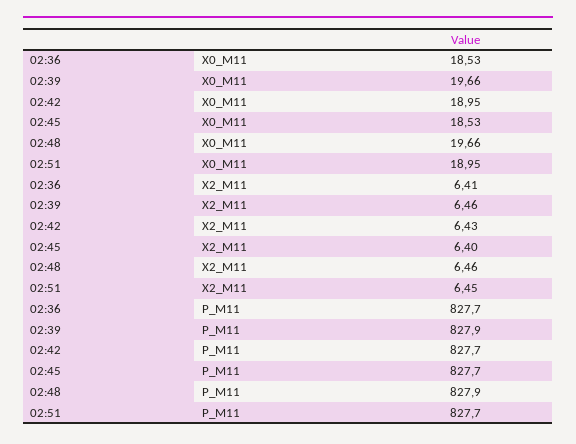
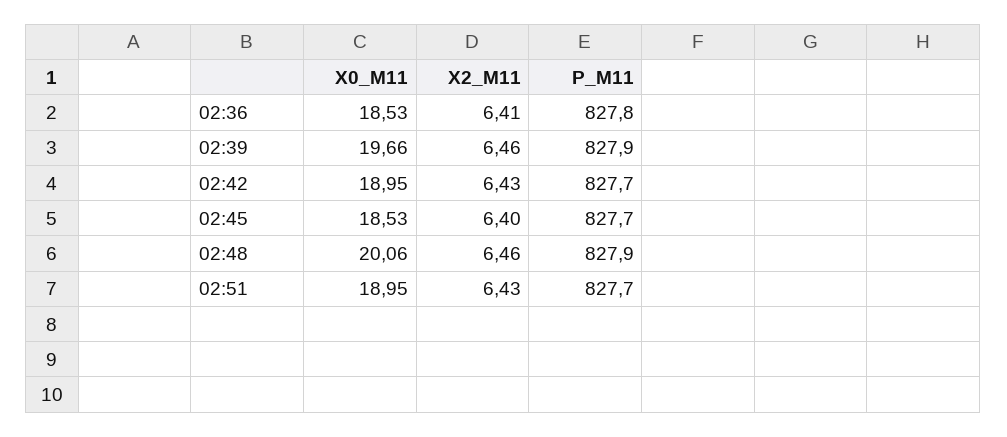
  {
    "02:36": {
      "X0_M11": 18.53,
      "X2_M11": 6.41,
-     "P_M11": 827.7
+     "P_M11": 827.8
    },
    "02:39": {
      "X0_M11": 19.66,
      "X2_M11": 6.46,
      "P_M11": 827.9
    },
    "02:42": {
      "X0_M11": 18.95,
      "X2_M11": 6.43,
      "P_M11": 827.7
    },
    "02:45": {
      "X0_M11": 18.53,
      "X2_M11": 6.4,
      "P_M11": 827.7
    },
    "02:48": {
-     "X0_M11": 19.66,
+     "X0_M11": 20.06,
      "X2_M11": 6.46,
      "P_M11": 827.9
    },
    "02:51": {
      "X0_M11": 18.95,
-     "X2_M11": 6.45,
+     "X2_M11": 6.43,
      "P_M11": 827.7
    }
  }

